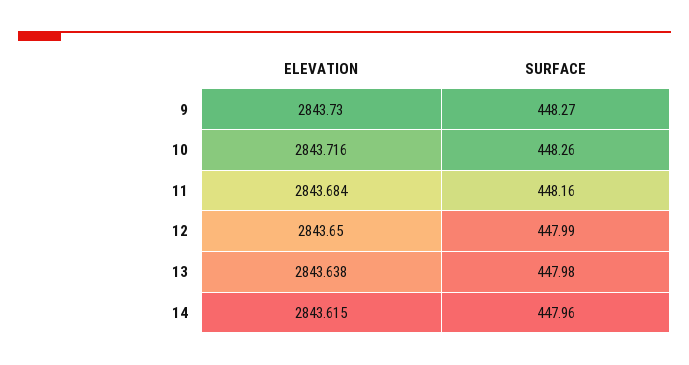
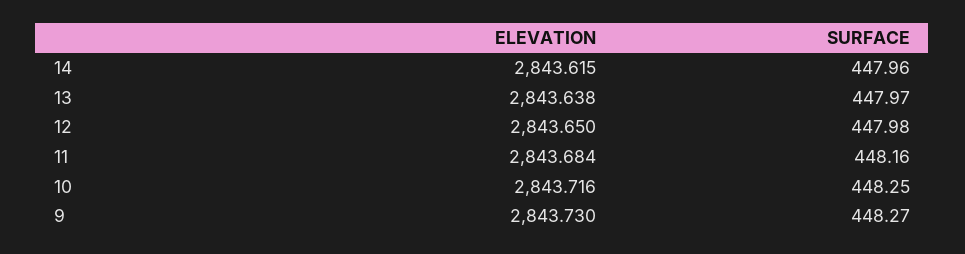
  {
    "ELEVATION": {
      "9": 2843.73,
      "10": 2843.716,
      "11": 2843.684,
      "12": 2843.65,
      "13": 2843.638,
      "14": 2843.615
    },
    "SURFACE": {
      "9": 448.27,
-     "10": 448.26,
+     "10": 448.25,
      "11": 448.16,
-     "12": 447.99,
+     "12": 447.98,
-     "13": 447.98,
+     "13": 447.97,
      "14": 447.96
    }
  }

